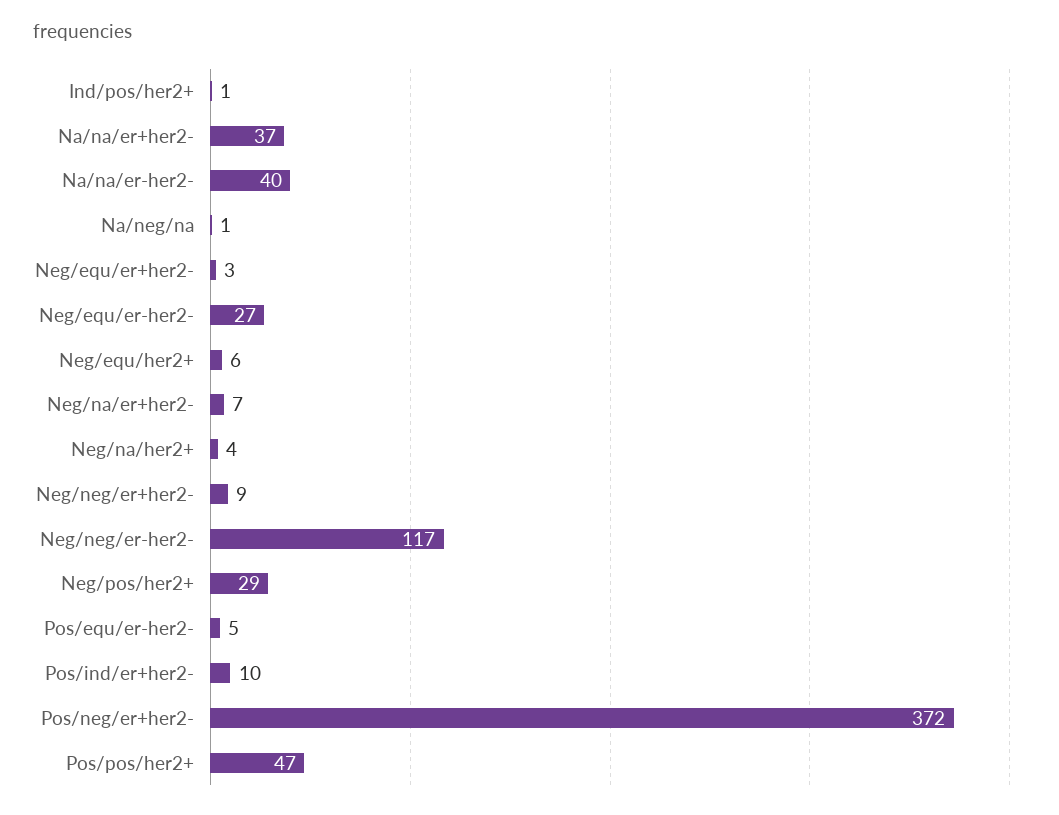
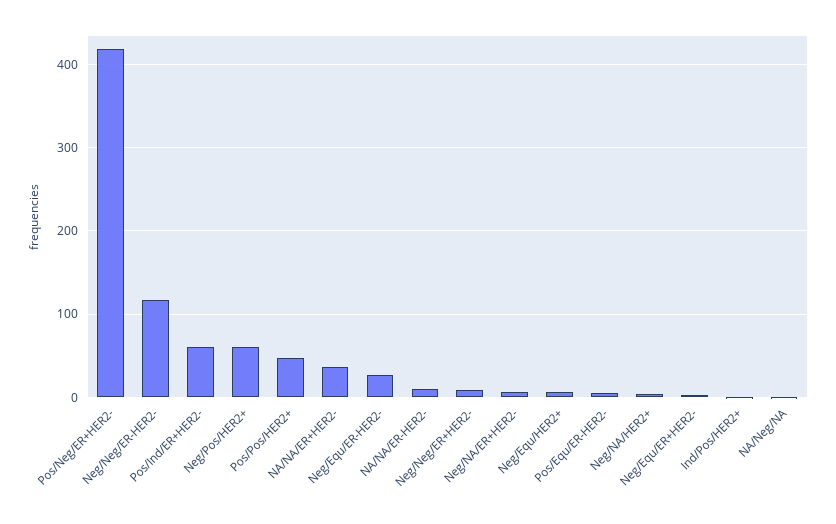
  {
    "Ind/pos/her2+": 1,
    "Na/na/er+her2-": 37,
-   "Na/na/er-her2-": 40,
+   "Na/na/er-her2-": 10,
    "Na/neg/na": 1,
    "Neg/equ/er+her2-": 3,
    "Neg/equ/er-her2-": 27,
    "Neg/equ/her2+": 6,
    "Neg/na/er+her2-": 7,
    "Neg/na/her2+": 4,
    "Neg/neg/er+her2-": 9,
    "Neg/neg/er-her2-": 117,
-   "Neg/pos/her2+": 29,
+   "Neg/pos/her2+": 60,
    "Pos/equ/er-her2-": 5,
-   "Pos/ind/er+her2-": 10,
+   "Pos/ind/er+her2-": 60,
-   "Pos/neg/er+her2-": 372,
+   "Pos/neg/er+her2-": 420,
    "Pos/pos/her2+": 47
  }

